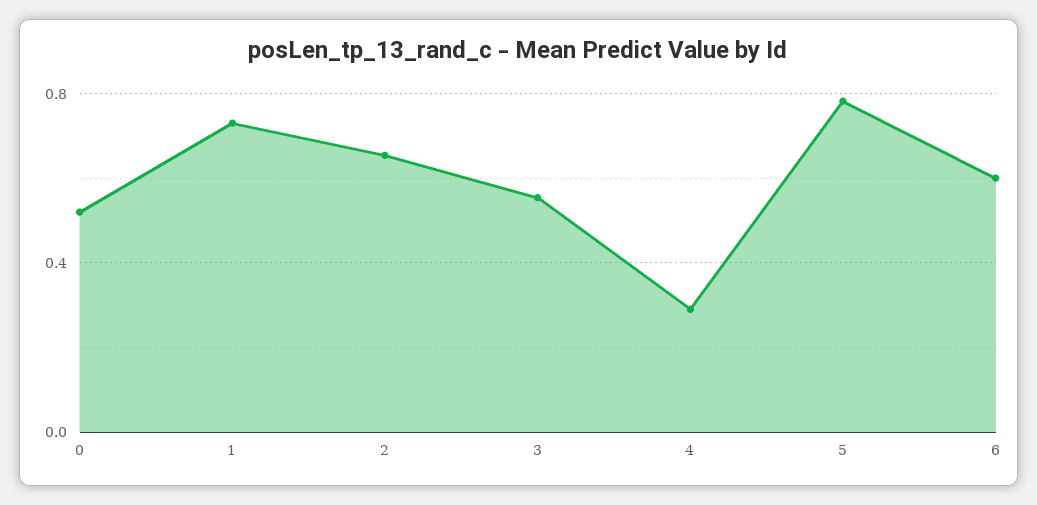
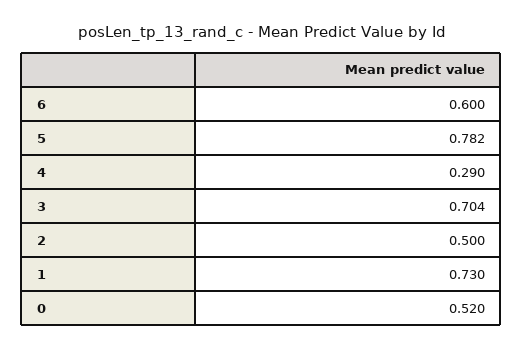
  {
    "0": 0.52,
    "1": 0.73,
-   "2": 0.65,
+   "2": 0.5,
-   "3": 0.55,
+   "3": 0.704,
    "4": 0.29,
    "5": 0.782,
    "6": 0.6
  }

